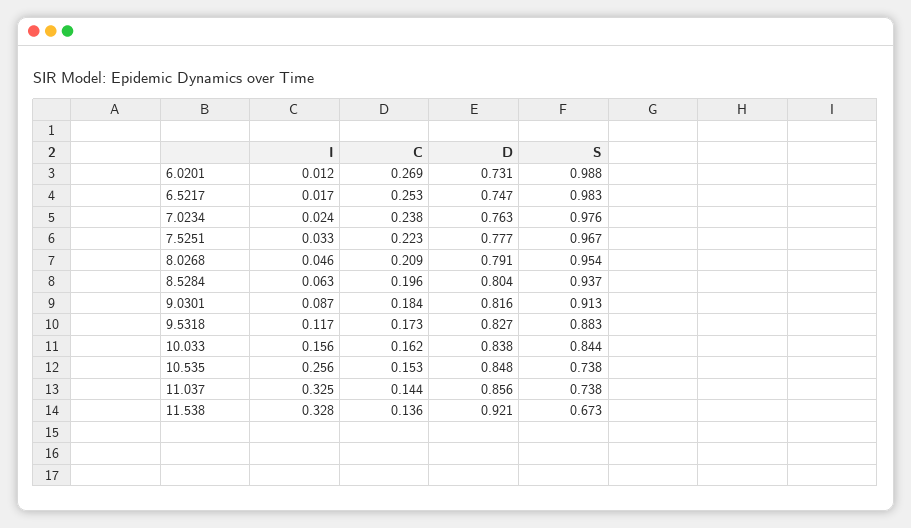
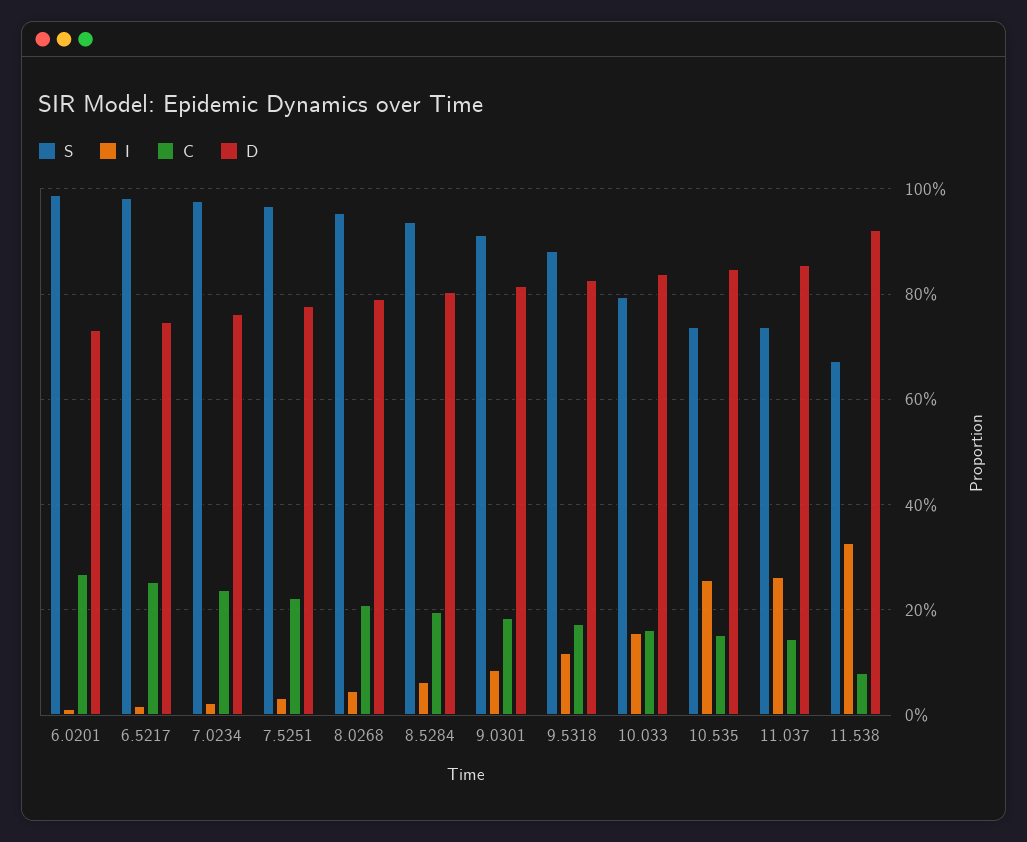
  {
    "I": {
      "6.0201": 0.012,
      "6.5217": 0.017,
      "7.0234": 0.024,
      "7.5251": 0.033,
      "8.0268": 0.046,
      "8.5284": 0.063,
      "9.0301": 0.087,
      "9.5318": 0.117,
      "10.033": 0.156,
      "10.535": 0.256,
-     "11.037": 0.325,
+     "11.037": 0.26,
      "11.538": 0.328
    },
    "C": {
      "6.0201": 0.269,
      "6.5217": 0.253,
      "7.0234": 0.238,
      "7.5251": 0.223,
      "8.0268": 0.209,
      "8.5284": 0.196,
      "9.0301": 0.184,
      "9.5318": 0.173,
      "10.033": 0.162,
      "10.535": 0.153,
      "11.037": 0.144,
-     "11.538": 0.136
+     "11.538": 0.08
    },
    "D": {
      "6.0201": 0.731,
      "6.5217": 0.747,
      "7.0234": 0.763,
      "7.5251": 0.777,
      "8.0268": 0.791,
      "8.5284": 0.804,
      "9.0301": 0.816,
      "9.5318": 0.827,
      "10.033": 0.838,
      "10.535": 0.848,
      "11.037": 0.856,
      "11.538": 0.921
    },
    "S": {
      "6.0201": 0.988,
      "6.5217": 0.983,
      "7.0234": 0.976,
      "7.5251": 0.967,
      "8.0268": 0.954,
      "8.5284": 0.937,
      "9.0301": 0.913,
      "9.5318": 0.883,
-     "10.033": 0.844,
+     "10.033": 0.8,
      "10.535": 0.738,
      "11.037": 0.738,
      "11.538": 0.673
    }
  }

